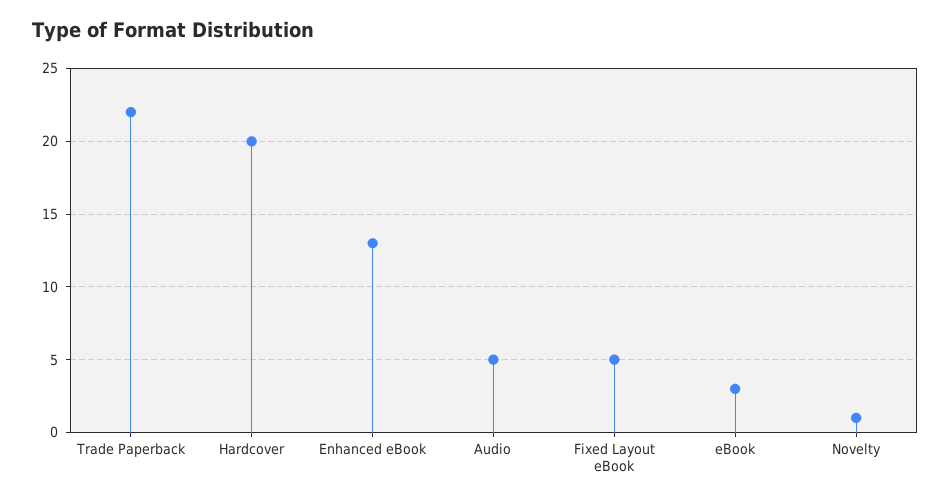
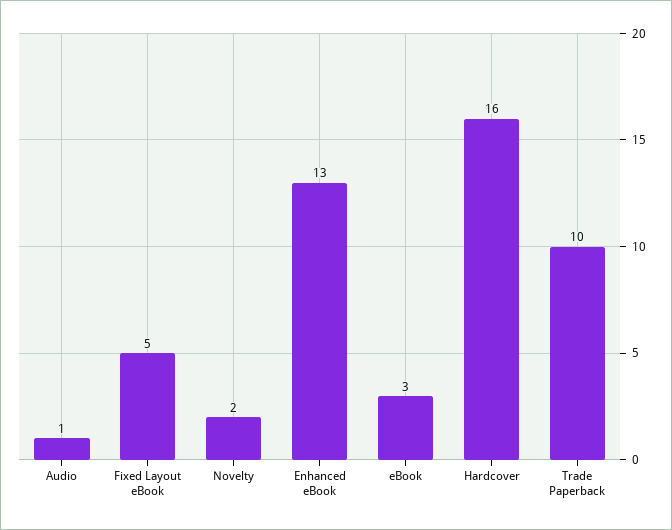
  {
-   "Trade Paperback": 22,
+   "Trade Paperback": 10,
-   "Hardcover": 20,
+   "Hardcover": 16,
    "Enhanced eBook": 13,
-   "Audio": 5,
+   "Audio": 1,
    "Fixed Layout eBook": 5,
    "eBook": 3,
-   "Novelty": 1
+   "Novelty": 2
  }

